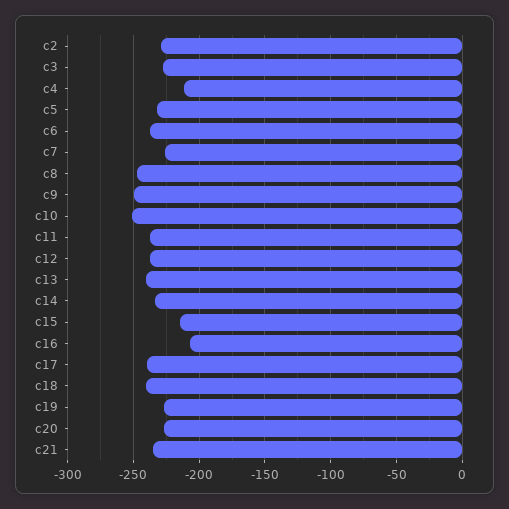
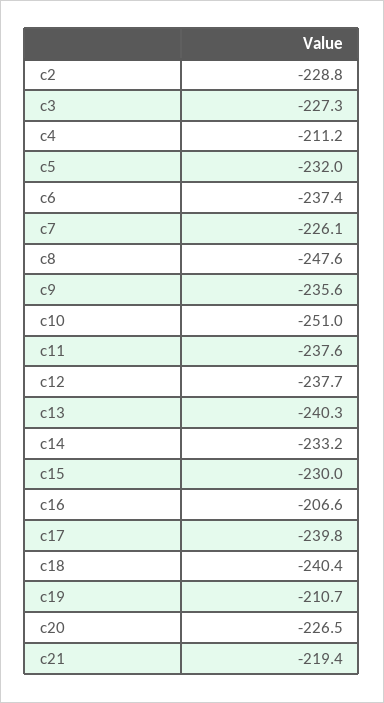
  {
    "c2": -228.8,
    "c3": -227.3,
    "c4": -211.2,
    "c5": -232,
    "c6": -237.4,
    "c7": -226.1,
    "c8": -247.6,
-   "c9": -250,
+   "c9": -235.6,
    "c10": -251,
    "c11": -237.6,
    "c12": -237.7,
    "c13": -240.3,
    "c14": -233.2,
-   "c15": -215,
+   "c15": -230,
    "c16": -206.6,
    "c17": -239.8,
    "c18": -240.4,
-   "c19": -225,
+   "c19": -210.7,
    "c20": -226.5,
-   "c21": -235
+   "c21": -219.4
  }

